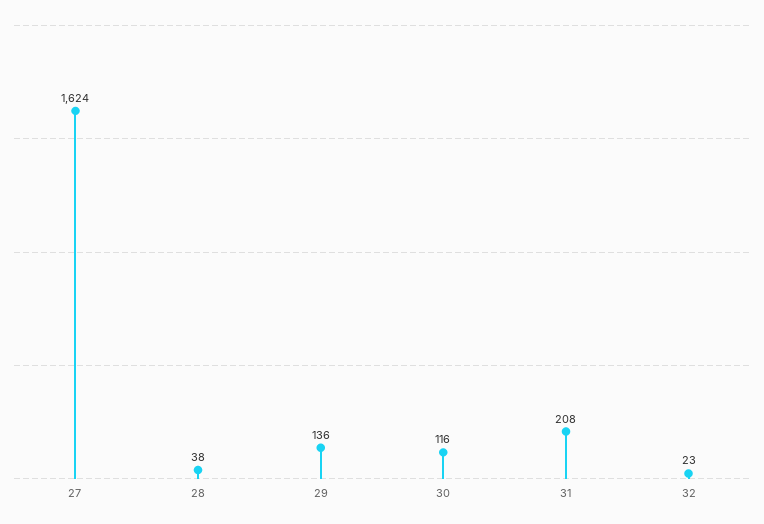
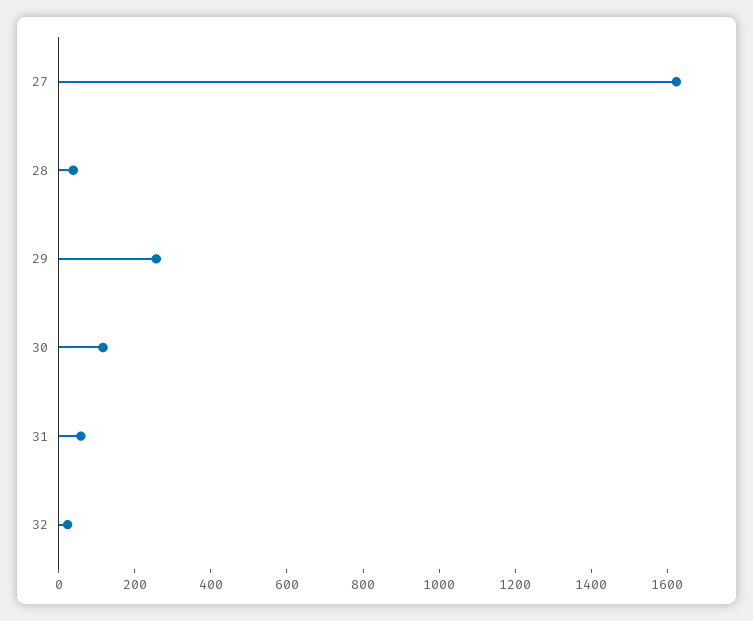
  {
    "27": 1624,
    "28": 38,
-   "29": 136,
+   "29": 250,
    "30": 116,
-   "31": 208,
+   "31": 50,
    "32": 23
  }

